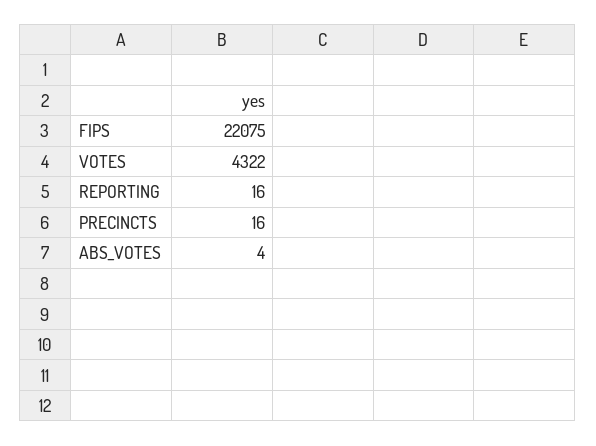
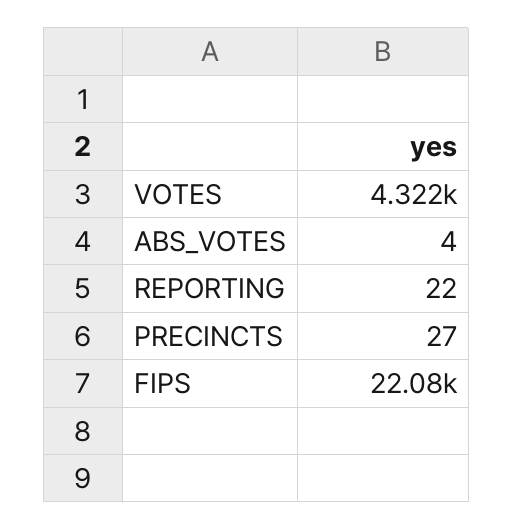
  {
    "FIPS": 22075,
    "VOTES": 4322,
-   "REPORTING": 16,
+   "REPORTING": 22,
-   "PRECINCTS": 16,
+   "PRECINCTS": 27,
    "ABS_VOTES": 4
  }

